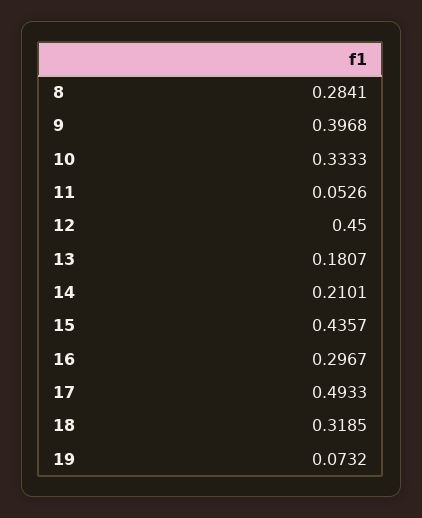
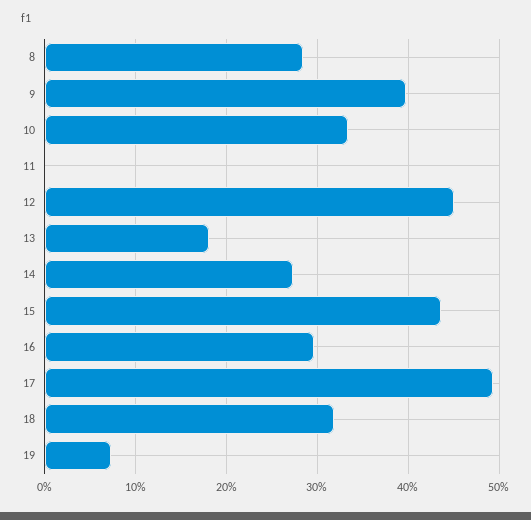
  {
    "8": 0.2841,
    "9": 0.3968,
    "10": 0.3333,
-   "11": 0.0526,
+   "11": 0,
    "12": 0.45,
    "13": 0.1807,
-   "14": 0.2101,
+   "14": 0.27,
    "15": 0.4357,
    "16": 0.2967,
    "17": 0.4933,
    "18": 0.3185,
    "19": 0.0732
  }

